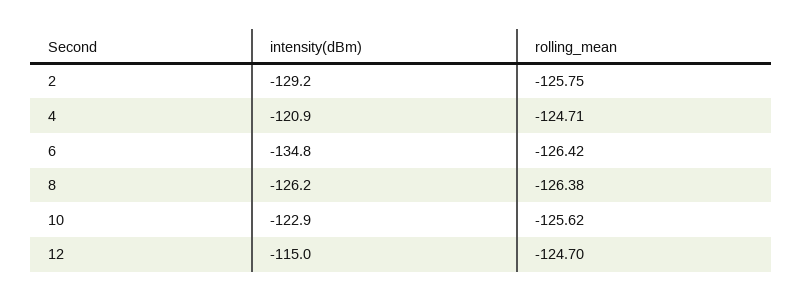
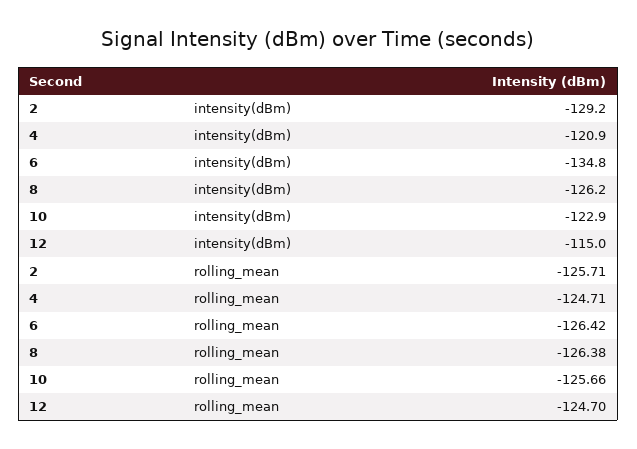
  {
    "intensity(dBm)": {
      "2": -129.2,
      "4": -120.9,
      "6": -134.8,
      "8": -126.2,
      "10": -122.9,
      "12": -115
    },
    "rolling_mean": {
-     "2": -125.75,
+     "2": -125.71,
      "4": -124.71,
      "6": -126.42,
      "8": -126.38,
-     "10": -125.62,
+     "10": -125.66,
      "12": -124.7
    }
  }

